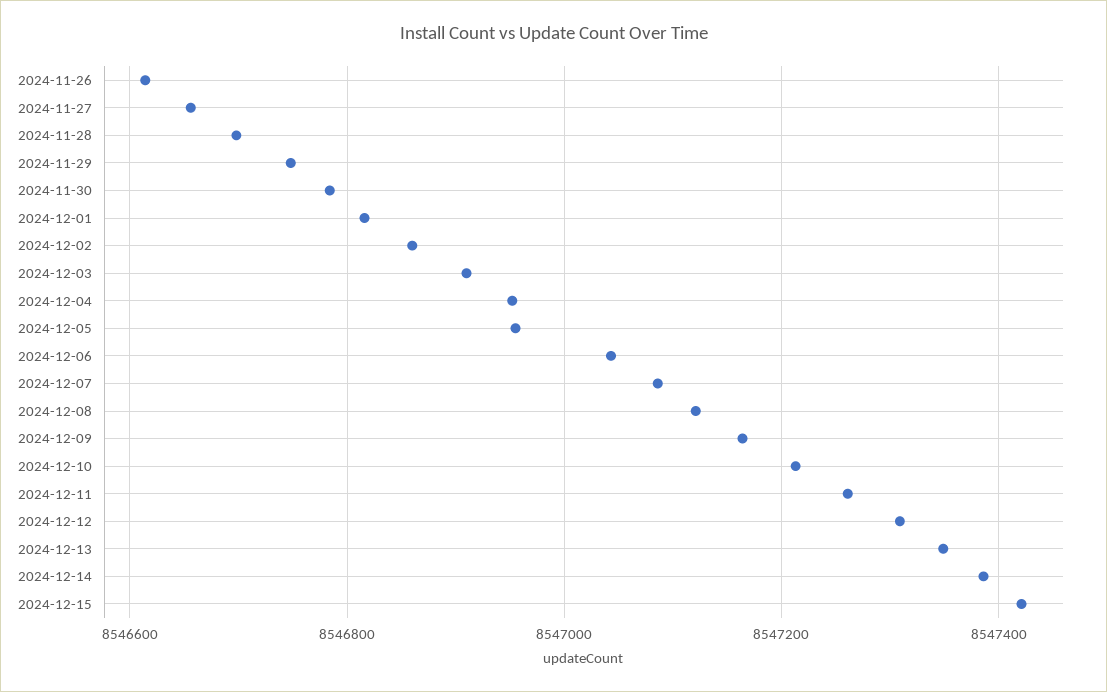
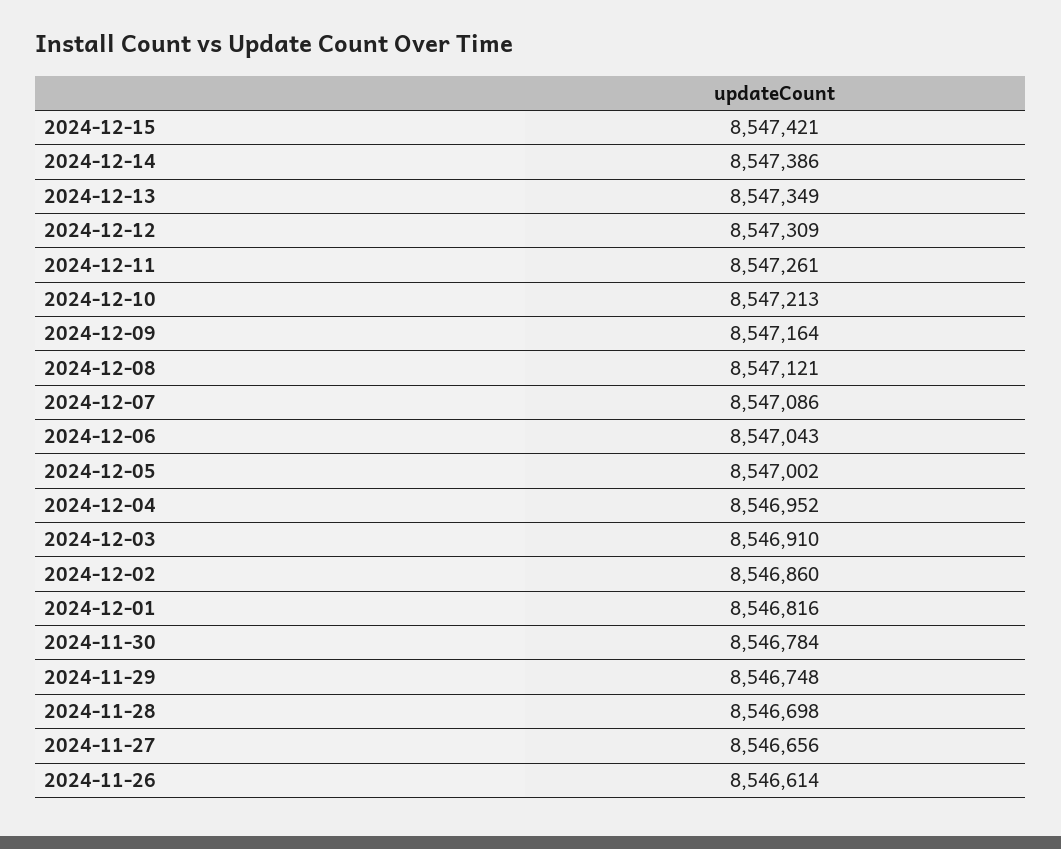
  {
    "2024-11-26": 8546614,
    "2024-11-27": 8546656,
    "2024-11-28": 8546698,
    "2024-11-29": 8546748,
    "2024-11-30": 8546784,
    "2024-12-01": 8546816,
    "2024-12-02": 8546860,
    "2024-12-03": 8546910,
    "2024-12-04": 8546952,
-   "2024-12-05": 8546960,
+   "2024-12-05": 8547002,
    "2024-12-06": 8547043,
    "2024-12-07": 8547086,
    "2024-12-08": 8547121,
    "2024-12-09": 8547164,
    "2024-12-10": 8547213,
    "2024-12-11": 8547261,
    "2024-12-12": 8547309,
    "2024-12-13": 8547349,
    "2024-12-14": 8547386,
    "2024-12-15": 8547421
  }

